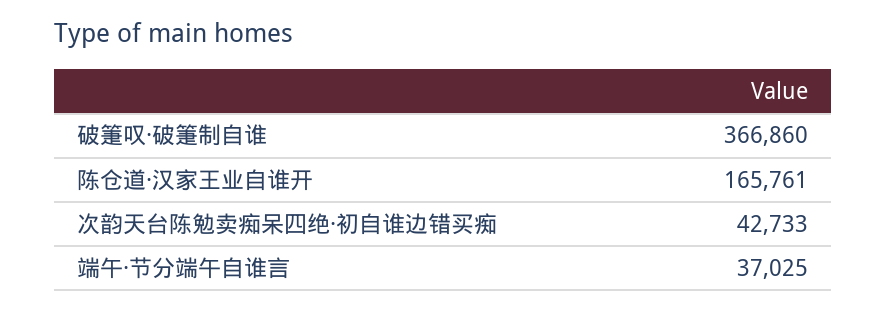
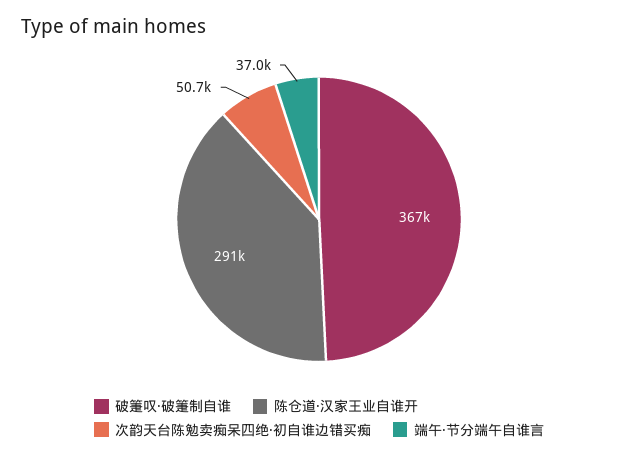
  {
    "破箑叹·破箑制自谁": 366860,
-   "陈仓道·汉家王业自谁开": 165761,
+   "陈仓道·汉家王业自谁开": 291000,
-   "次韵天台陈勉卖痴呆四绝·初自谁边错买痴": 42733,
+   "次韵天台陈勉卖痴呆四绝·初自谁边错买痴": 50700,
    "端午·节分端午自谁言": 37025
  }

